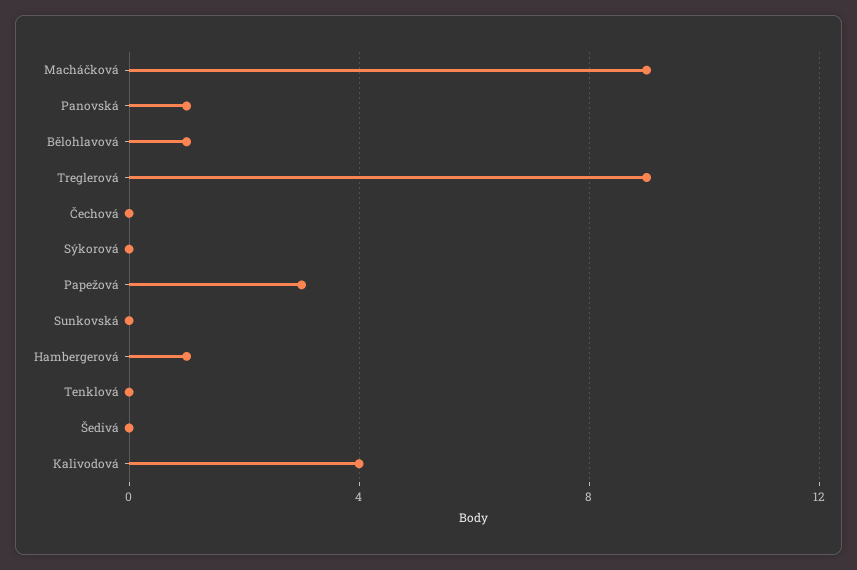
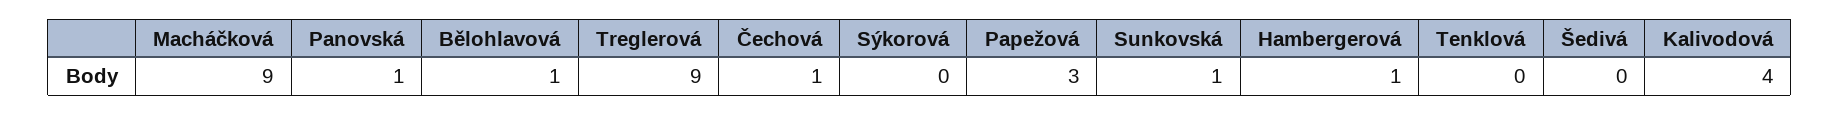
  {
    "Macháčková": 9,
    "Panovská": 1,
    "Bělohlavová": 1,
    "Treglerová": 9,
-   "Čechová": 0,
+   "Čechová": 1,
    "Sýkorová": 0,
    "Papežová": 3,
-   "Sunkovská": 0,
+   "Sunkovská": 1,
    "Hambergerová": 1,
    "Tenklová": 0,
    "Šedivá": 0,
    "Kalivodová": 4
  }

